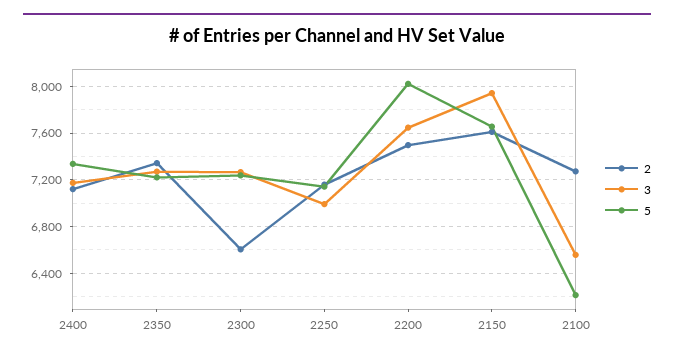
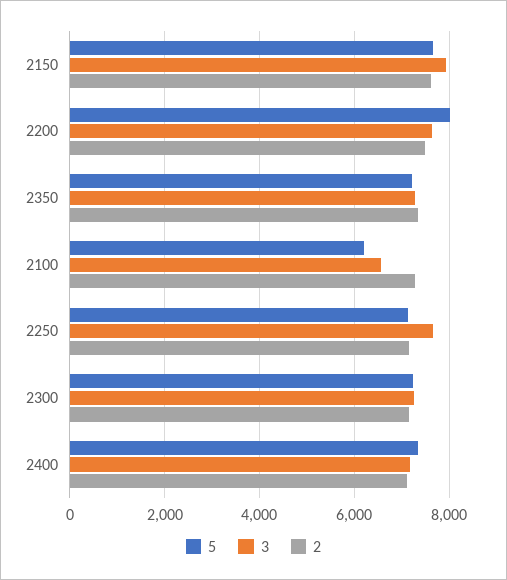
  {
    "2": {
      "2400": 7100,
      "2350": 7300,
-     "2300": 6600,
+     "2300": 7200,
      "2250": 7200,
      "2200": 7500,
      "2150": 7600,
      "2100": 7300
    },
    "3": {
      "2400": 7200,
      "2350": 7300,
      "2300": 7300,
-     "2250": 7000,
+     "2250": 7600,
      "2200": 7600,
      "2150": 7900,
      "2100": 6600
    },
    "5": {
      "2400": 7300,
      "2350": 7200,
      "2300": 7200,
      "2250": 7100,
      "2200": 8000,
      "2150": 7700,
      "2100": 6200
    }
  }

